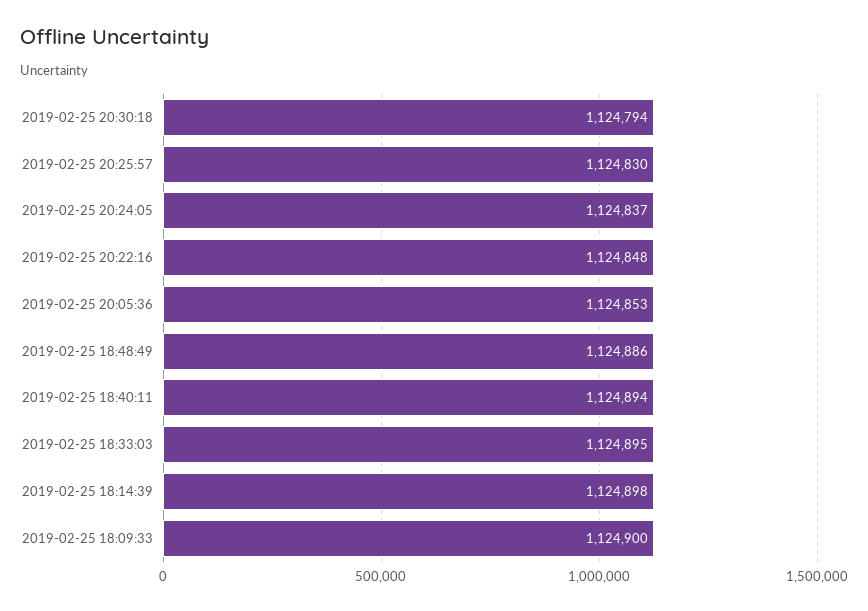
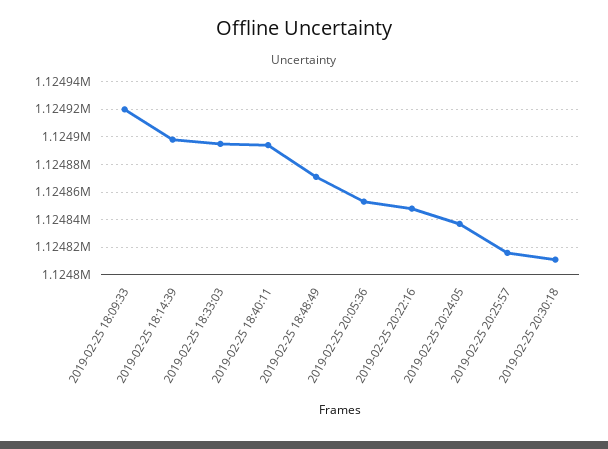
  {
-   "2019-02-25 20:30:18": 1124794,
+   "2019-02-25 20:30:18": 1124810,
-   "2019-02-25 20:25:57": 1124830,
+   "2019-02-25 20:25:57": 1124815,
    "2019-02-25 20:24:05": 1124837,
    "2019-02-25 20:22:16": 1124848,
    "2019-02-25 20:05:36": 1124853,
-   "2019-02-25 18:48:49": 1124886,
+   "2019-02-25 18:48:49": 1124870,
    "2019-02-25 18:40:11": 1124894,
    "2019-02-25 18:33:03": 1124895,
    "2019-02-25 18:14:39": 1124898,
-   "2019-02-25 18:09:33": 1124900
+   "2019-02-25 18:09:33": 1124920
  }

